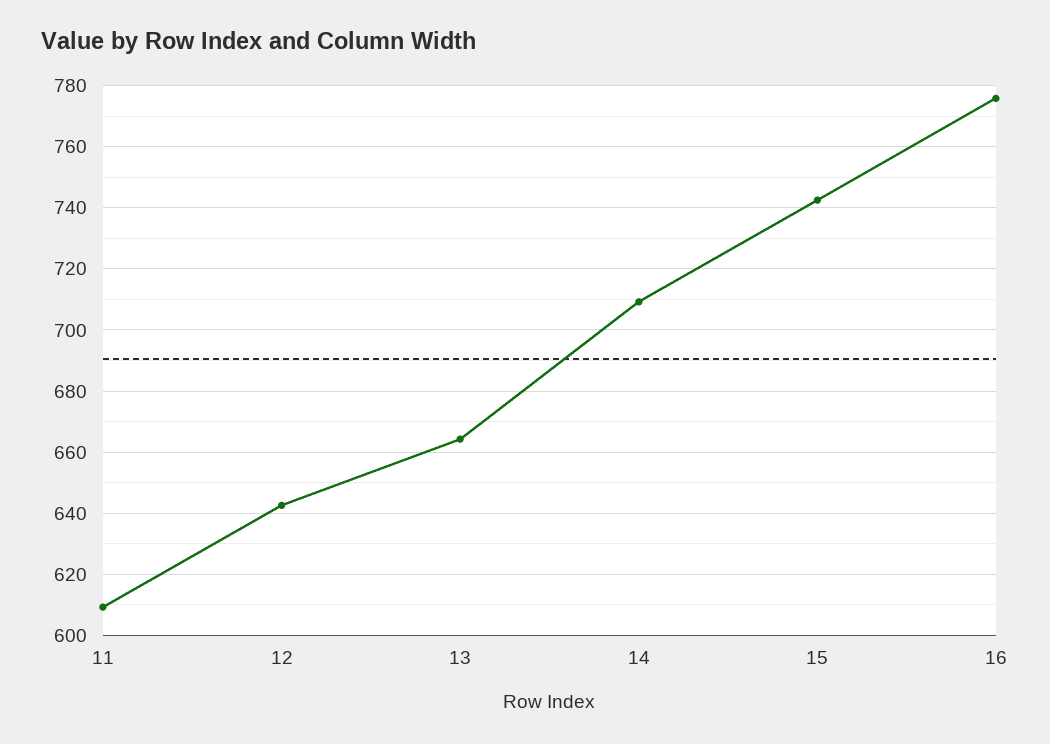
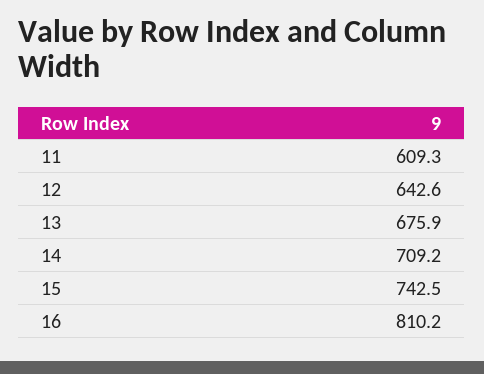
  {
    "11": 609.3,
    "12": 642.6,
-   "13": 664,
+   "13": 675.9,
    "14": 709.2,
    "15": 742.5,
-   "16": 776
+   "16": 810.2
  }

